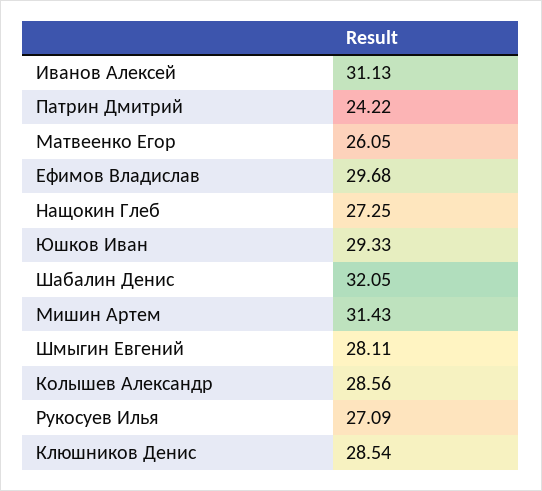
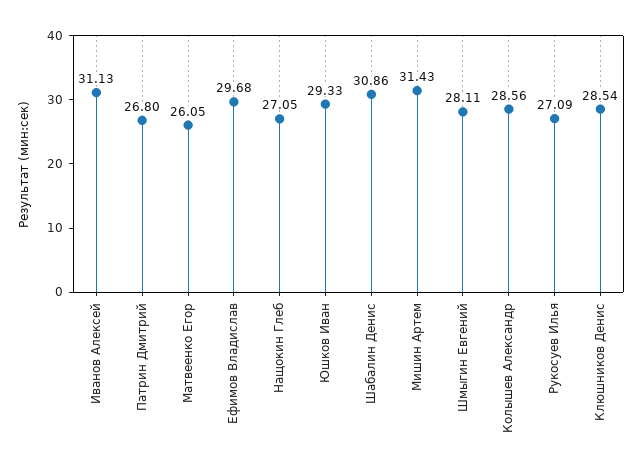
  {
    "Иванов Алексей": 31.13,
-   "Патрин Дмитрий": 24.22,
+   "Патрин Дмитрий": 26.8,
    "Матвеенко Егор": 26.05,
    "Ефимов Владислав": 29.68,
-   "Нащокин Глеб": 27.25,
+   "Нащокин Глеб": 27.05,
    "Юшков Иван": 29.33,
-   "Шабалин Денис": 32.05,
+   "Шабалин Денис": 30.86,
    "Мишин Артем": 31.43,
    "Шмыгин Евгений": 28.11,
    "Колышев Александр": 28.56,
    "Рукосуев Илья": 27.09,
    "Клюшников Денис": 28.54
  }

